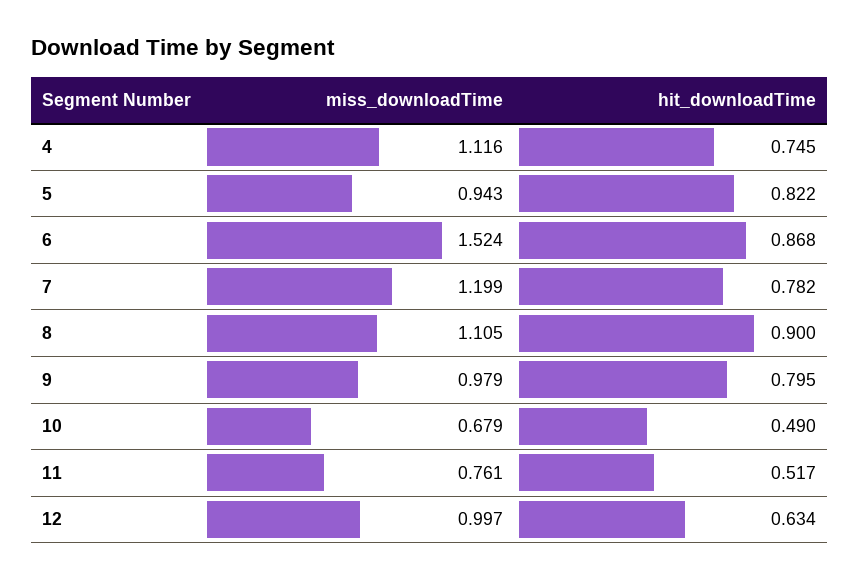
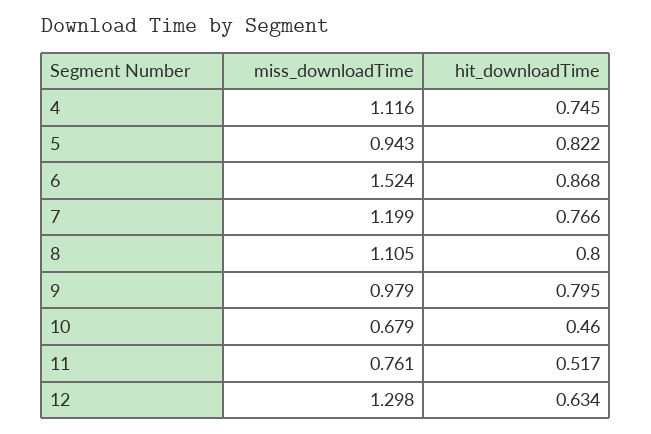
  {
    "miss_downloadTime": {
      "4": 1.116,
      "5": 0.943,
      "6": 1.524,
      "7": 1.199,
      "8": 1.105,
      "9": 0.979,
      "10": 0.679,
      "11": 0.761,
-     "12": 0.997
+     "12": 1.298
    },
    "hit_downloadTime": {
      "4": 0.745,
      "5": 0.822,
      "6": 0.868,
-     "7": 0.782,
+     "7": 0.766,
-     "8": 0.9,
+     "8": 0.8,
      "9": 0.795,
-     "10": 0.49,
+     "10": 0.46,
      "11": 0.517,
      "12": 0.634
    }
  }

